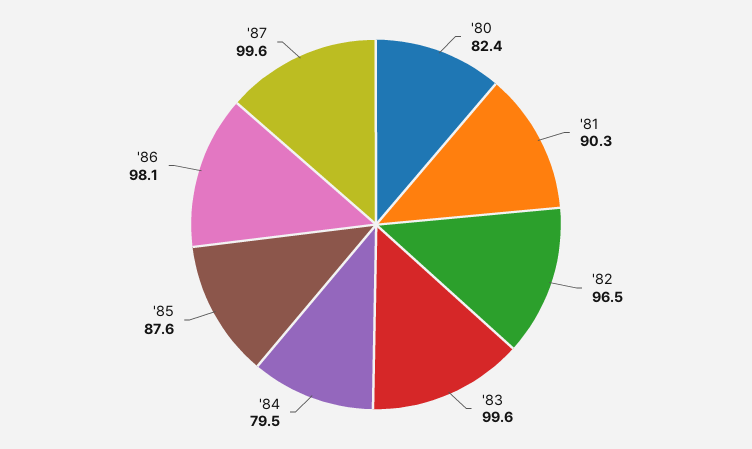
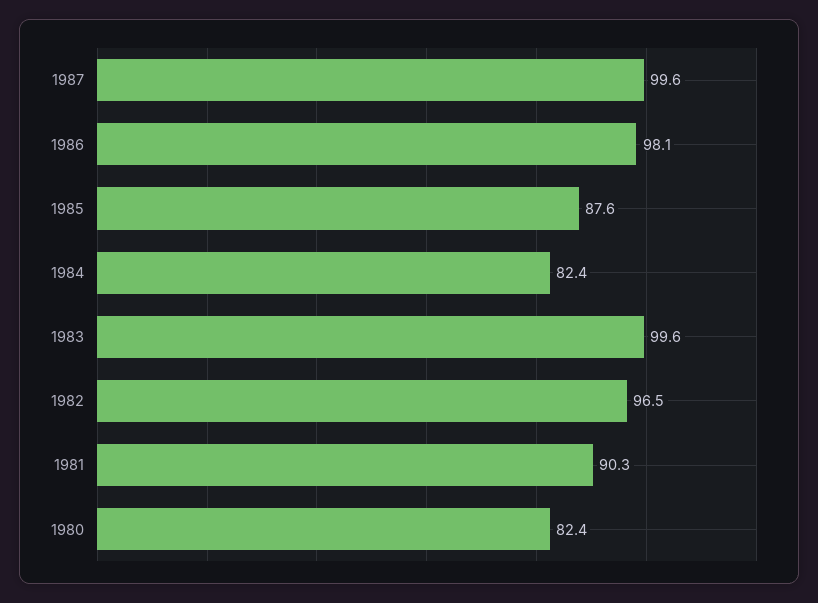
  {
    "'80": 82.4,
    "'81": 90.3,
    "'82": 96.5,
    "'83": 99.6,
-   "'84": 79.5,
+   "'84": 82.4,
    "'85": 87.6,
    "'86": 98.1,
    "'87": 99.6
  }

